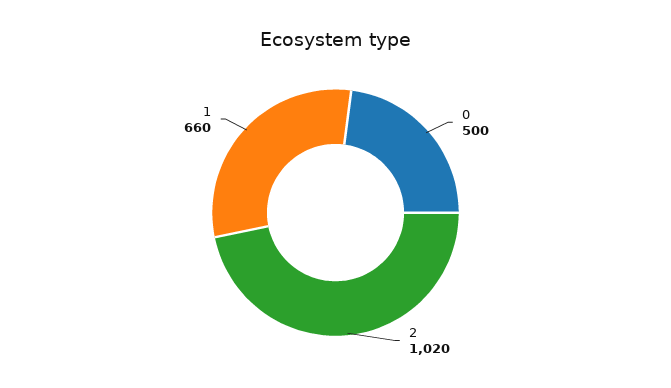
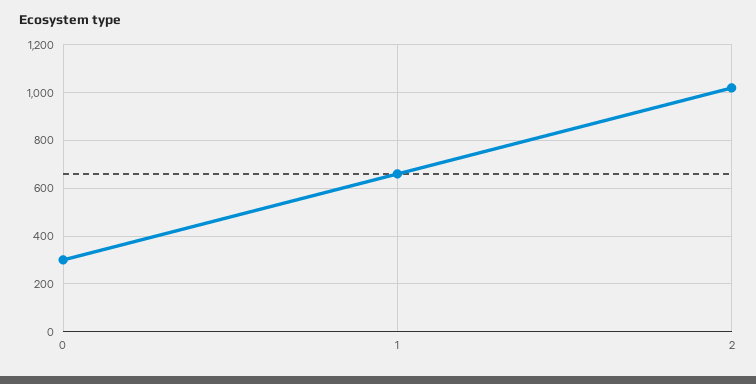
  {
-   "0": 500,
+   "0": 300,
    "2": 1020,
    "1": 660
  }

